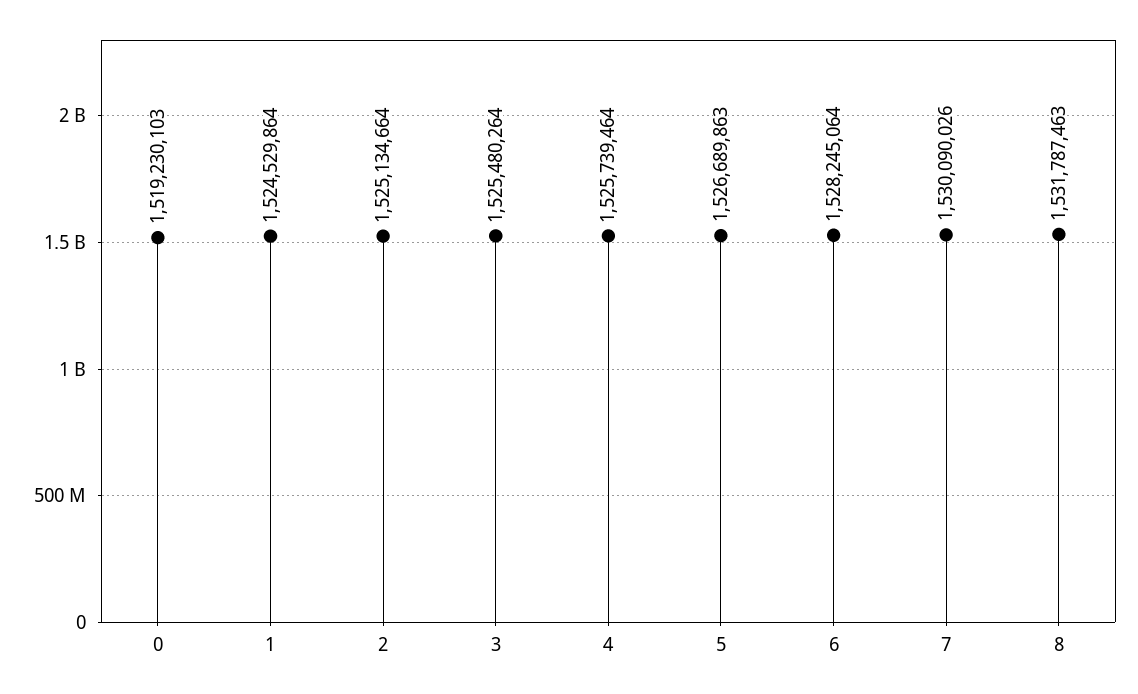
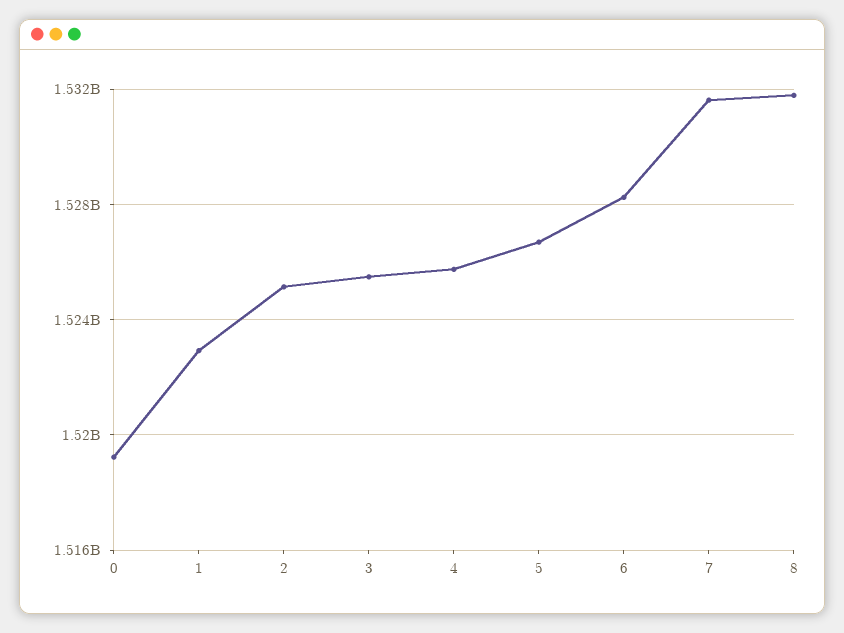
  {
    "0": 1519230103,
-   "1": 1524529864,
+   "1": 1523000000,
    "2": 1525134664,
    "3": 1525480264,
    "4": 1525739464,
    "5": 1526689863,
    "6": 1528245064,
-   "7": 1530090026,
+   "7": 1531500000,
    "8": 1531787463
  }

